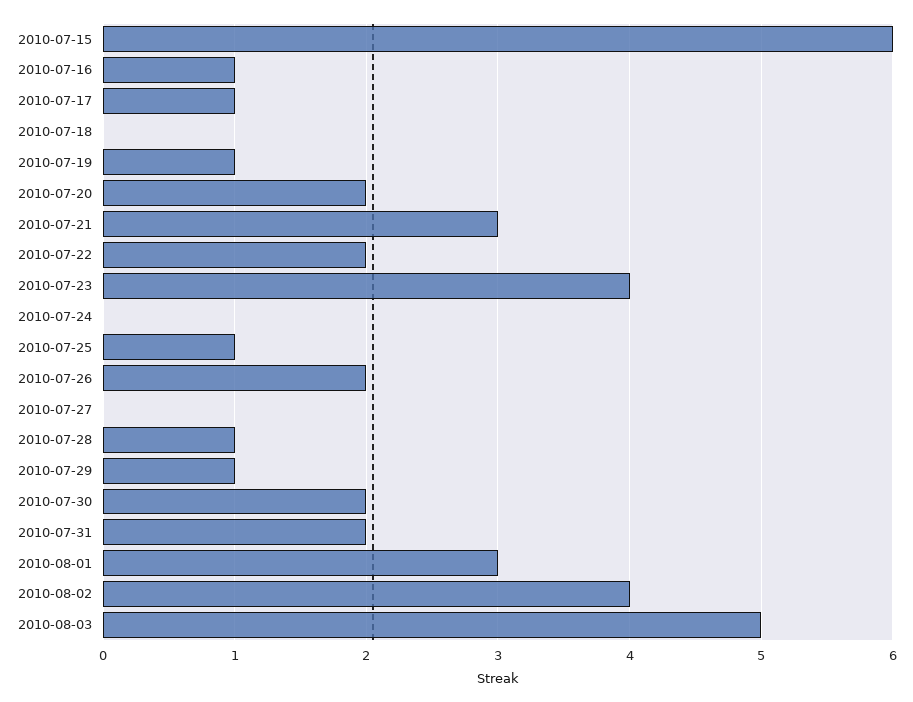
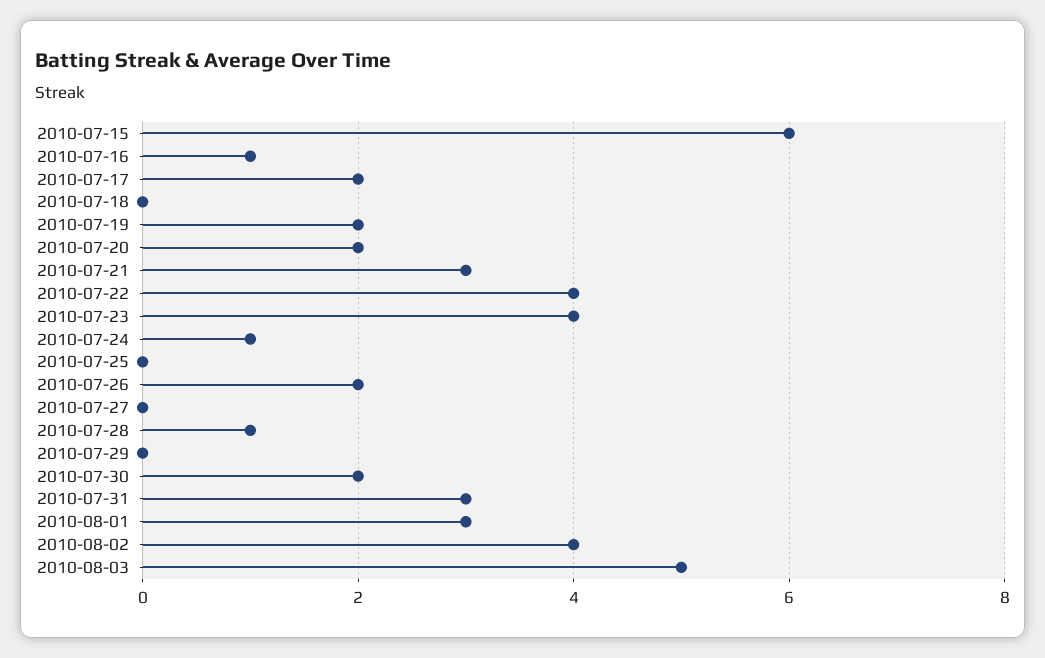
  {
    "2010-07-15": 6,
    "2010-07-16": 1,
-   "2010-07-17": 1,
+   "2010-07-17": 2,
    "2010-07-18": 0,
-   "2010-07-19": 1,
+   "2010-07-19": 2,
    "2010-07-20": 2,
    "2010-07-21": 3,
-   "2010-07-22": 2,
+   "2010-07-22": 4,
    "2010-07-23": 4,
-   "2010-07-24": 0,
+   "2010-07-24": 1,
-   "2010-07-25": 1,
+   "2010-07-25": 0,
    "2010-07-26": 2,
    "2010-07-27": 0,
    "2010-07-28": 1,
-   "2010-07-29": 1,
+   "2010-07-29": 0,
    "2010-07-30": 2,
-   "2010-07-31": 2,
+   "2010-07-31": 3,
    "2010-08-01": 3,
    "2010-08-02": 4,
    "2010-08-03": 5
  }

